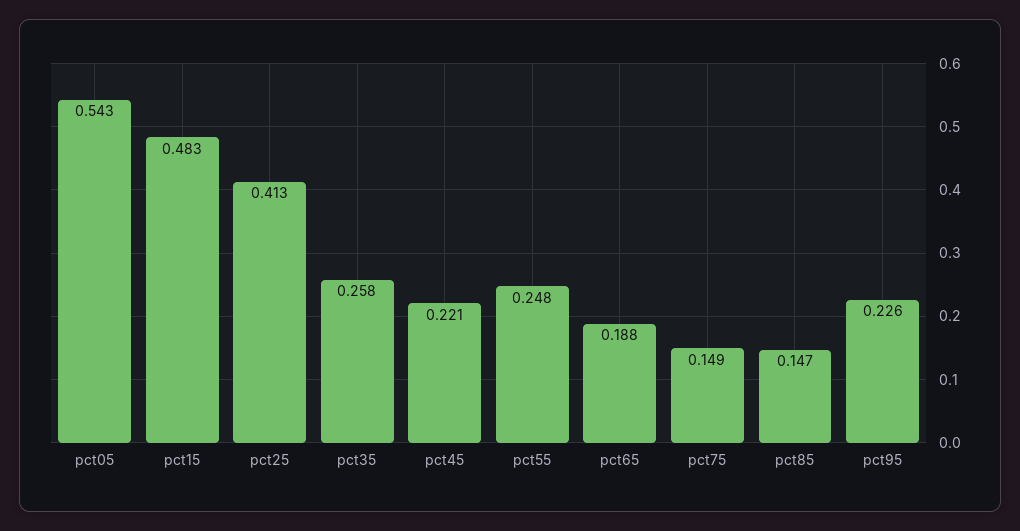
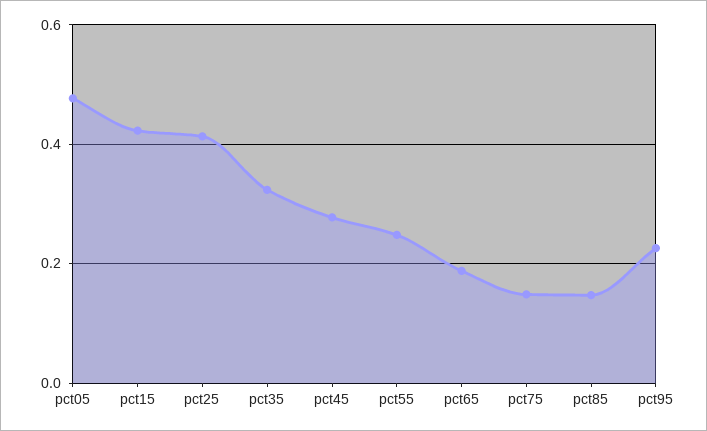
  {
-   "pct05": 0.543,
+   "pct05": 0.48,
-   "pct15": 0.483,
+   "pct15": 0.42,
    "pct25": 0.413,
-   "pct35": 0.258,
+   "pct35": 0.32,
-   "pct45": 0.221,
+   "pct45": 0.28,
    "pct55": 0.248,
    "pct65": 0.188,
    "pct75": 0.149,
    "pct85": 0.147,
    "pct95": 0.226
  }

